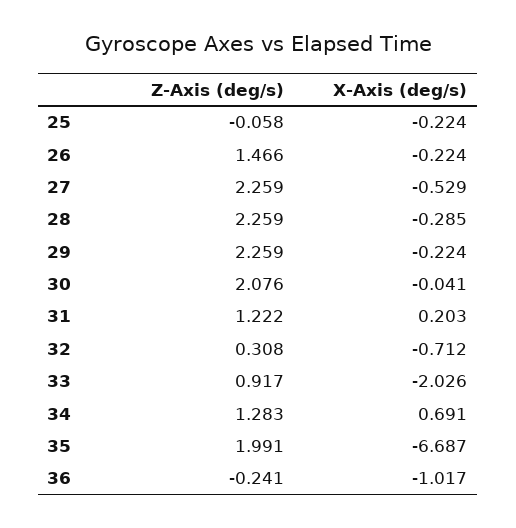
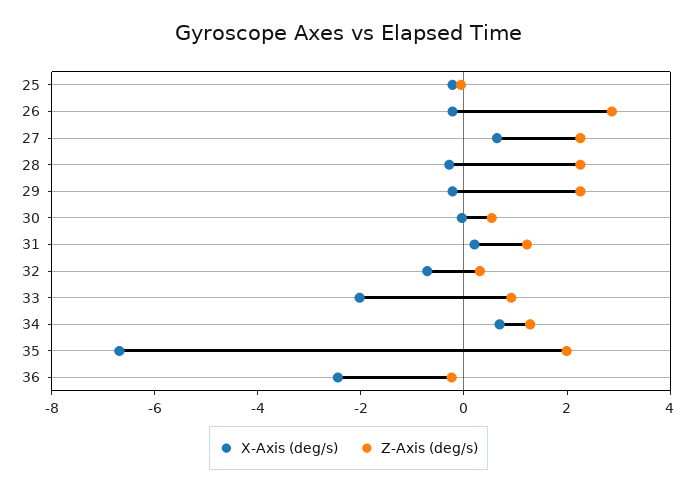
  {
    "Z-Axis (deg/s)": {
      "25": -0.058,
-     "26": 1.466,
+     "26": 3,
      "27": 2.259,
      "28": 2.259,
      "29": 2.259,
-     "30": 2.076,
+     "30": 0.5,
      "31": 1.222,
      "32": 0.308,
      "33": 0.917,
      "34": 1.283,
      "35": 1.991,
      "36": -0.241
    },
    "X-Axis (deg/s)": {
      "25": -0.224,
      "26": -0.224,
-     "27": -0.529,
+     "27": 0.5,
      "28": -0.285,
      "29": -0.224,
      "30": -0.041,
      "31": 0.203,
      "32": -0.712,
      "33": -2.026,
      "34": 0.691,
      "35": -6.687,
-     "36": -1.017
+     "36": -2.5
    }
  }

